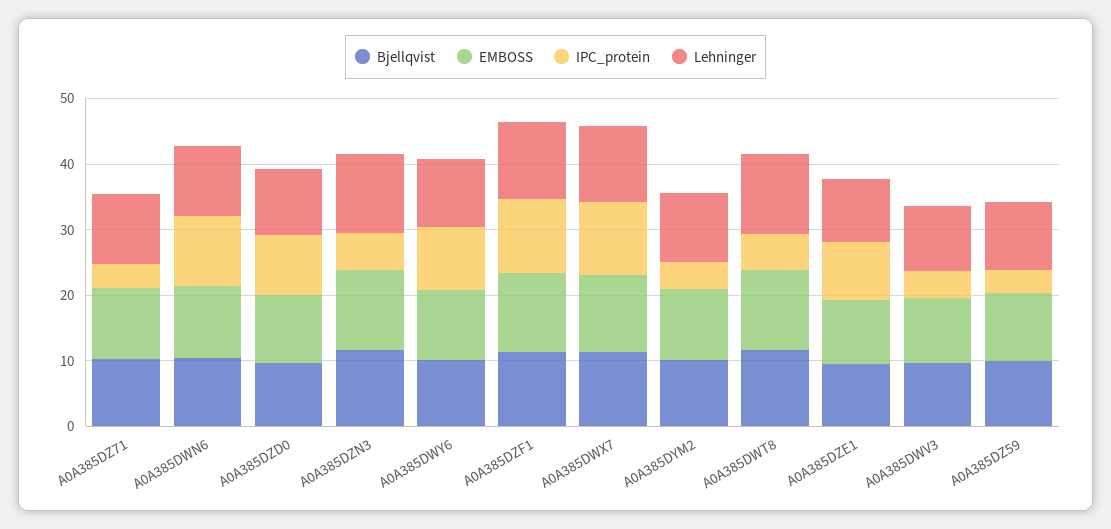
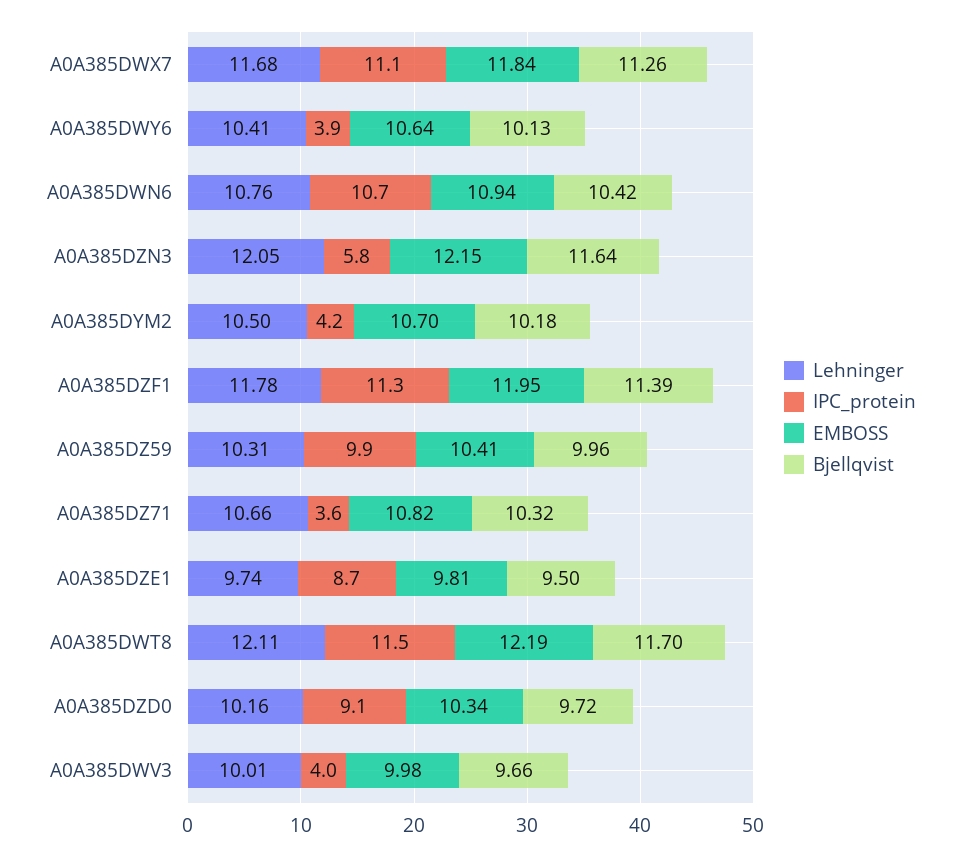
  {
    "Bjellqvist": {
      "A0A385DZ71": 10.32,
      "A0A385DWN6": 10.42,
      "A0A385DZD0": 9.72,
      "A0A385DZN3": 11.64,
      "A0A385DWY6": 10.13,
      "A0A385DZF1": 11.39,
      "A0A385DWX7": 11.26,
      "A0A385DYM2": 10.18,
      "A0A385DWT8": 11.7,
      "A0A385DZE1": 9.5,
      "A0A385DWV3": 9.66,
      "A0A385DZ59": 9.96
    },
    "EMBOSS": {
      "A0A385DZ71": 10.82,
      "A0A385DWN6": 10.94,
      "A0A385DZD0": 10.34,
      "A0A385DZN3": 12.15,
      "A0A385DWY6": 10.64,
      "A0A385DZF1": 11.95,
      "A0A385DWX7": 11.84,
      "A0A385DYM2": 10.7,
      "A0A385DWT8": 12.19,
      "A0A385DZE1": 9.81,
      "A0A385DWV3": 9.98,
      "A0A385DZ59": 10.41
    },
    "IPC_protein": {
      "A0A385DZ71": 3.6,
      "A0A385DWN6": 10.7,
      "A0A385DZD0": 9.1,
      "A0A385DZN3": 5.8,
-     "A0A385DWY6": 10,
+     "A0A385DWY6": 3.9,
      "A0A385DZF1": 11.3,
      "A0A385DWX7": 11.1,
      "A0A385DYM2": 4.2,
-     "A0A385DWT8": 6,
+     "A0A385DWT8": 11.5,
      "A0A385DZE1": 8.7,
      "A0A385DWV3": 4,
-     "A0A385DZ59": 4
+     "A0A385DZ59": 9.9
    },
    "Lehninger": {
      "A0A385DZ71": 10.66,
      "A0A385DWN6": 10.76,
      "A0A385DZD0": 10.16,
      "A0A385DZN3": 12.05,
      "A0A385DWY6": 10.41,
      "A0A385DZF1": 11.78,
      "A0A385DWX7": 11.68,
      "A0A385DYM2": 10.5,
      "A0A385DWT8": 12.11,
      "A0A385DZE1": 9.74,
      "A0A385DWV3": 10.01,
      "A0A385DZ59": 10.31
    }
  }

